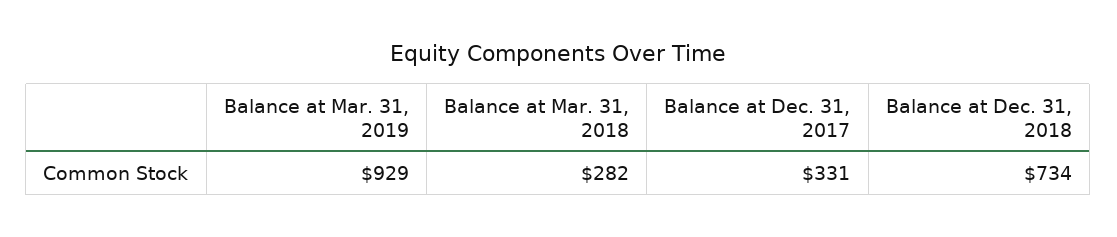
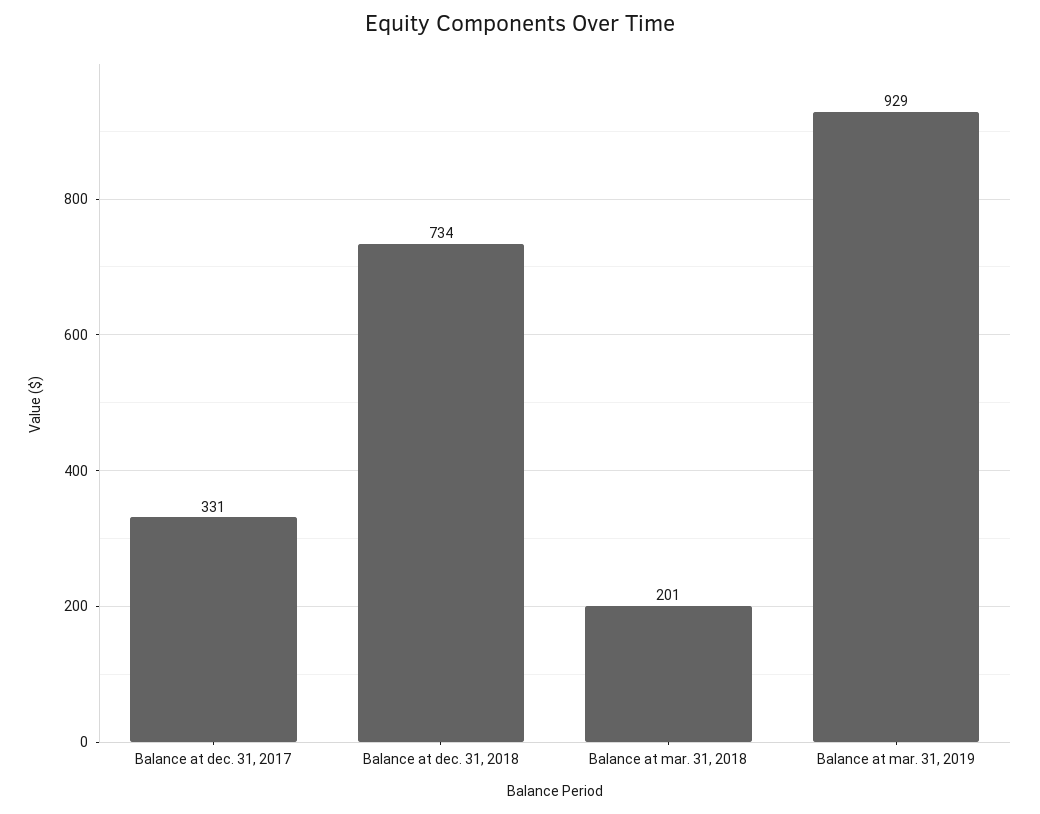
  {
    "Balance at Mar. 31, 2019": 929,
-   "Balance at Mar. 31, 2018": 282,
+   "Balance at Mar. 31, 2018": 201,
    "Balance at Dec. 31, 2017": 331,
    "Balance at Dec. 31, 2018": 734
  }

